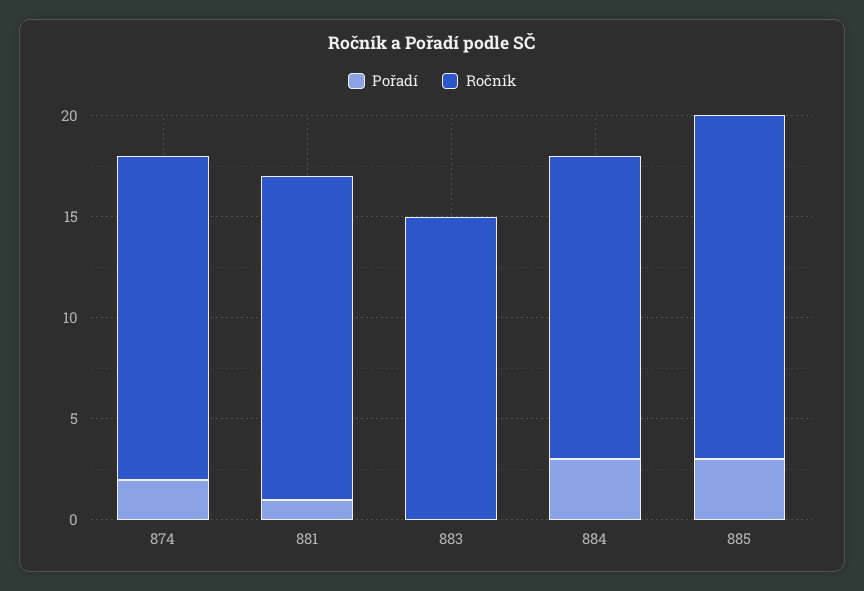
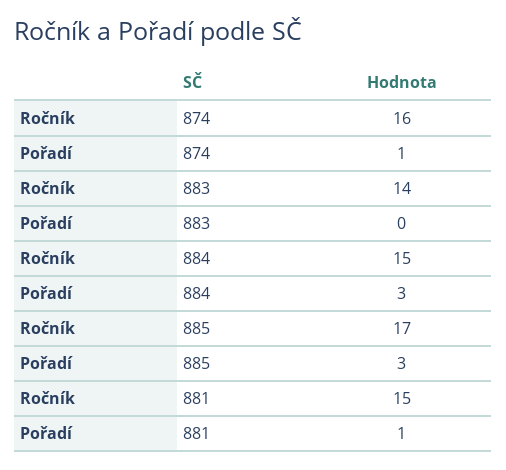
  {
    "Pořadí": {
-     "874": 2,
+     "874": 1,
      "881": 1,
      "883": 0,
      "884": 3,
      "885": 3
    },
    "Ročník": {
      "874": 16,
-     "881": 16,
+     "881": 15,
-     "883": 15,
+     "883": 14,
      "884": 15,
      "885": 17
    }
  }

